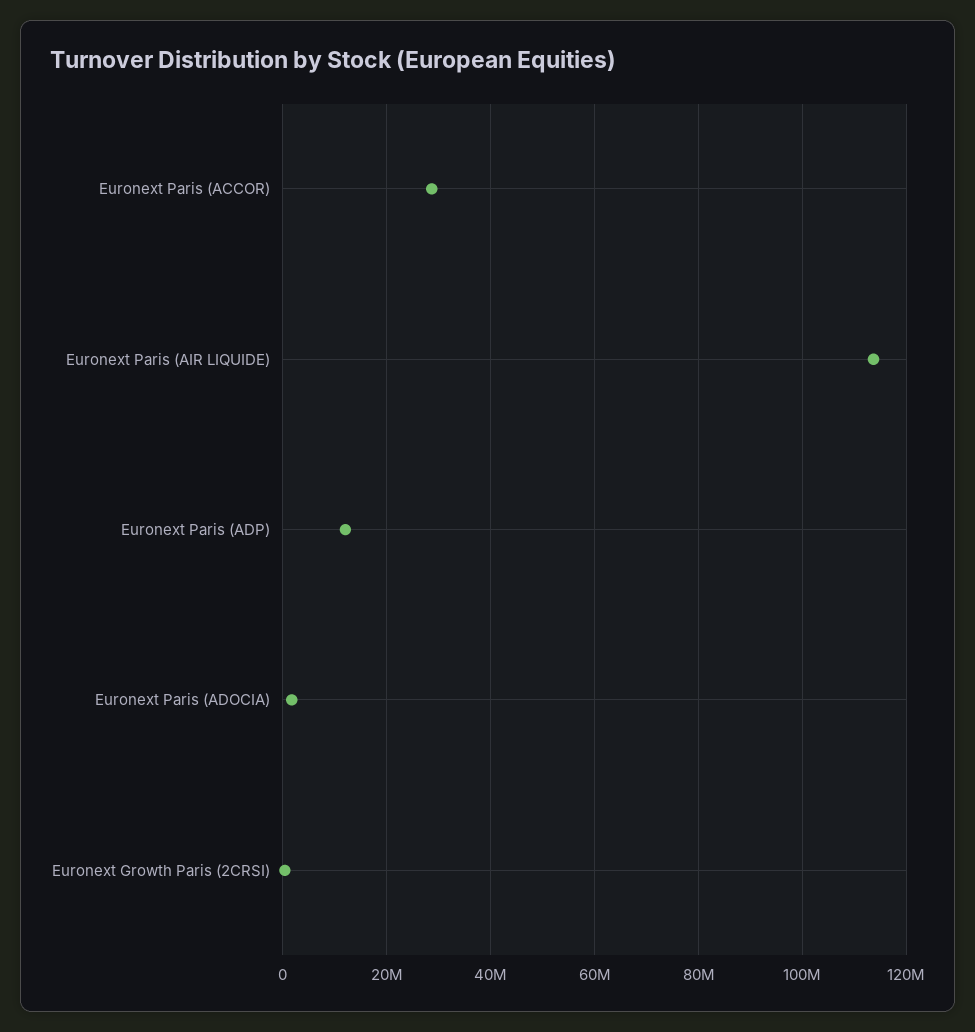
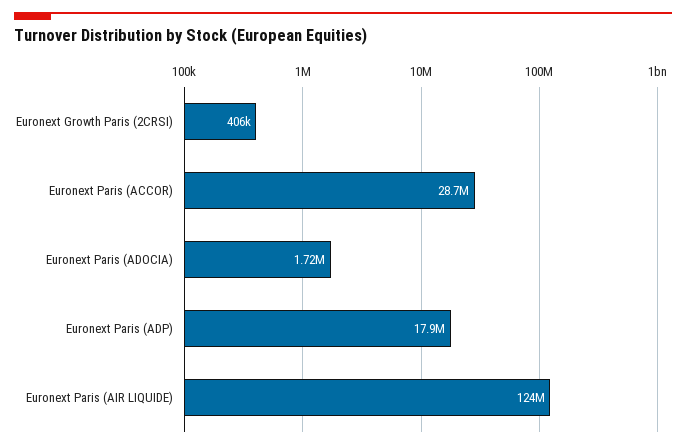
  {
    "Euronext Paris (ACCOR)": 28700000,
-   "Euronext Paris (AIR LIQUIDE)": 114000000,
+   "Euronext Paris (AIR LIQUIDE)": 124000000,
-   "Euronext Paris (ADP)": 12000000,
+   "Euronext Paris (ADP)": 17900000,
    "Euronext Paris (ADOCIA)": 1720000,
    "Euronext Growth Paris (2CRSI)": 406000
  }

